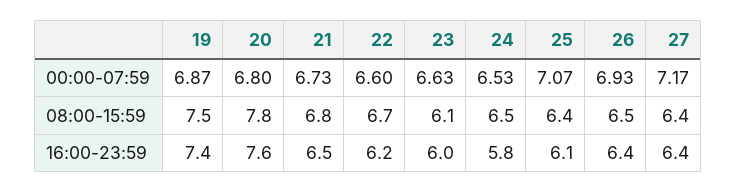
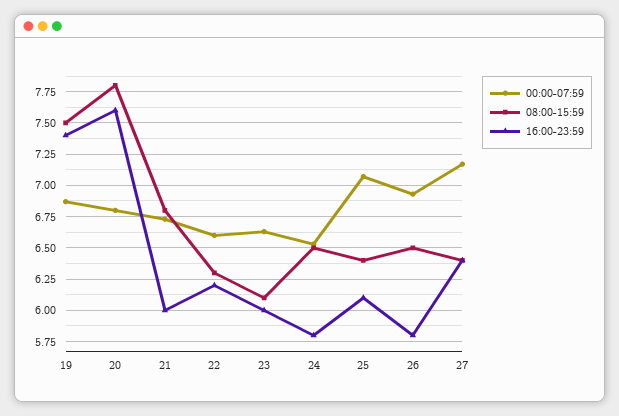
  {
    "00:00-07:59": {
      "19": 6.87,
      "20": 6.8,
      "21": 6.73,
      "22": 6.6,
      "23": 6.63,
      "24": 6.53,
      "25": 7.07,
      "26": 6.93,
      "27": 7.17
    },
    "08:00-15:59": {
      "19": 7.5,
      "20": 7.8,
      "21": 6.8,
-     "22": 6.7,
+     "22": 6.3,
      "23": 6.1,
      "24": 6.5,
      "25": 6.4,
      "26": 6.5,
      "27": 6.4
    },
    "16:00-23:59": {
      "19": 7.4,
      "20": 7.6,
-     "21": 6.5,
+     "21": 6,
      "22": 6.2,
      "23": 6,
      "24": 5.8,
      "25": 6.1,
-     "26": 6.4,
+     "26": 5.8,
      "27": 6.4
    }
  }

